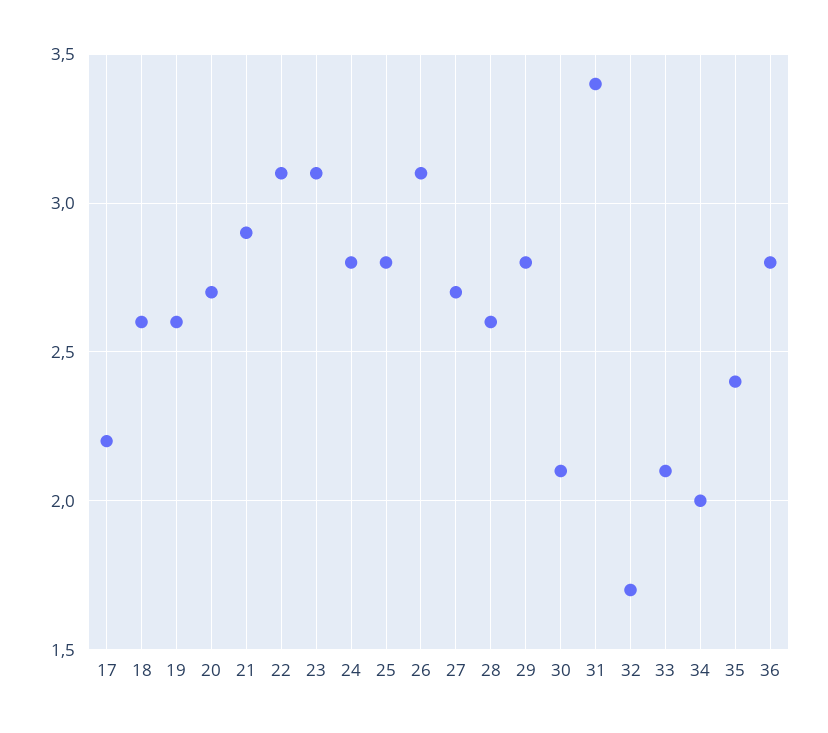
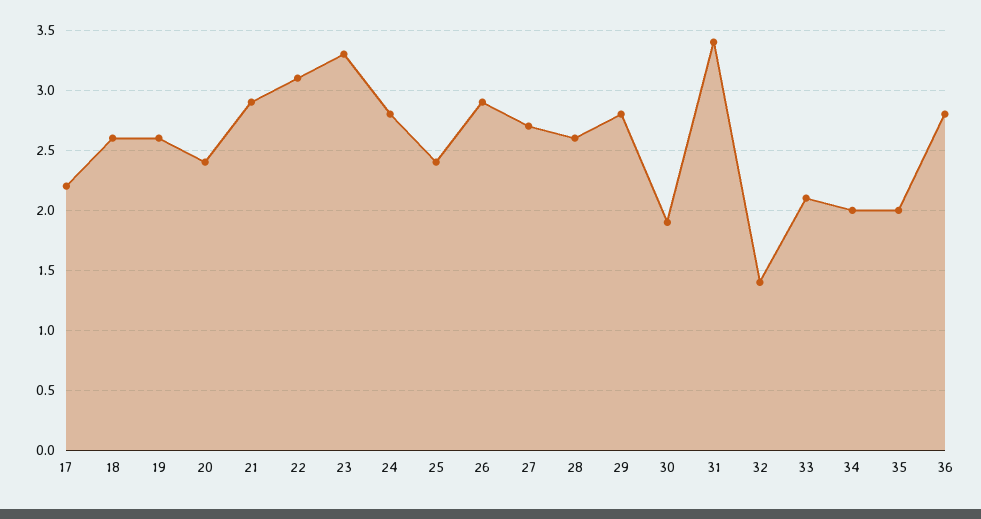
  {
    "17": 2.2,
    "18": 2.6,
    "19": 2.6,
-   "20": 2.7,
+   "20": 2.4,
    "21": 2.9,
    "22": 3.1,
-   "23": 3.1,
+   "23": 3.3,
    "24": 2.8,
-   "25": 2.8,
+   "25": 2.4,
-   "26": 3.1,
+   "26": 2.9,
    "27": 2.7,
    "28": 2.6,
    "29": 2.8,
-   "30": 2.1,
+   "30": 1.9,
    "31": 3.4,
-   "32": 1.7,
+   "32": 1.4,
    "33": 2.1,
    "34": 2,
-   "35": 2.4,
+   "35": 2,
    "36": 2.8
  }

